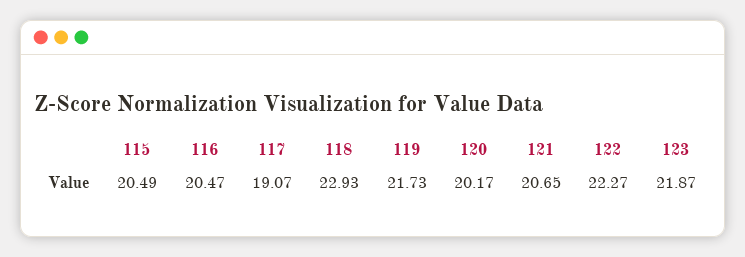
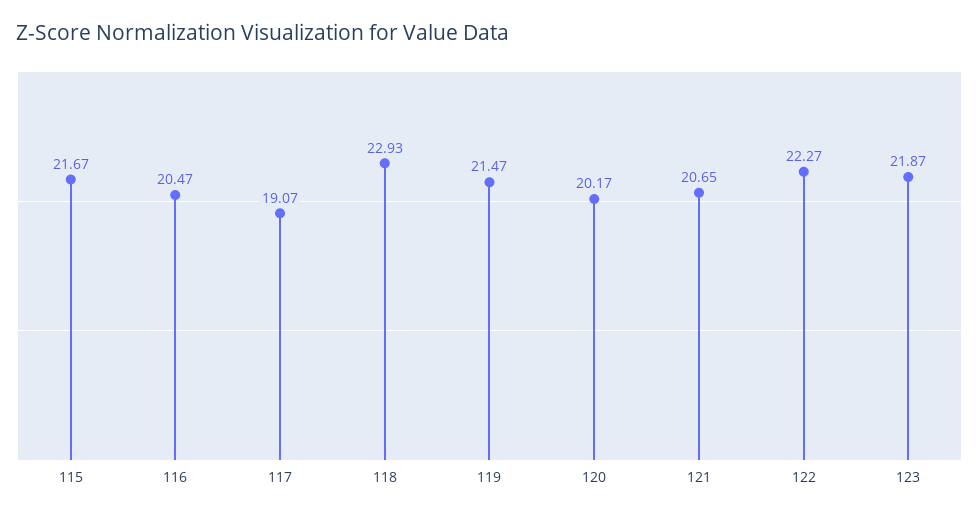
  {
-   "115": 20.49,
+   "115": 21.67,
    "116": 20.47,
    "117": 19.07,
    "118": 22.93,
-   "119": 21.73,
+   "119": 21.47,
    "120": 20.17,
    "121": 20.65,
    "122": 22.27,
    "123": 21.87
  }

